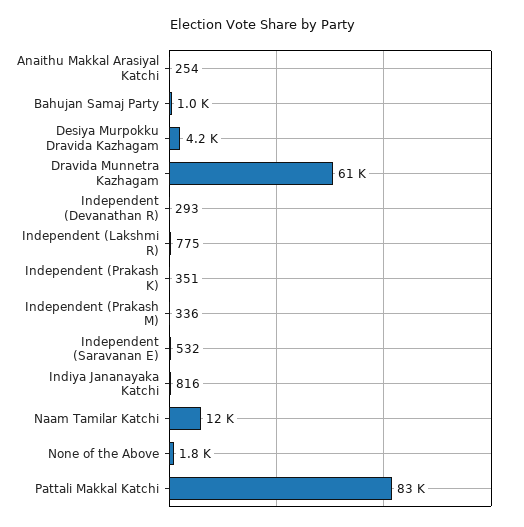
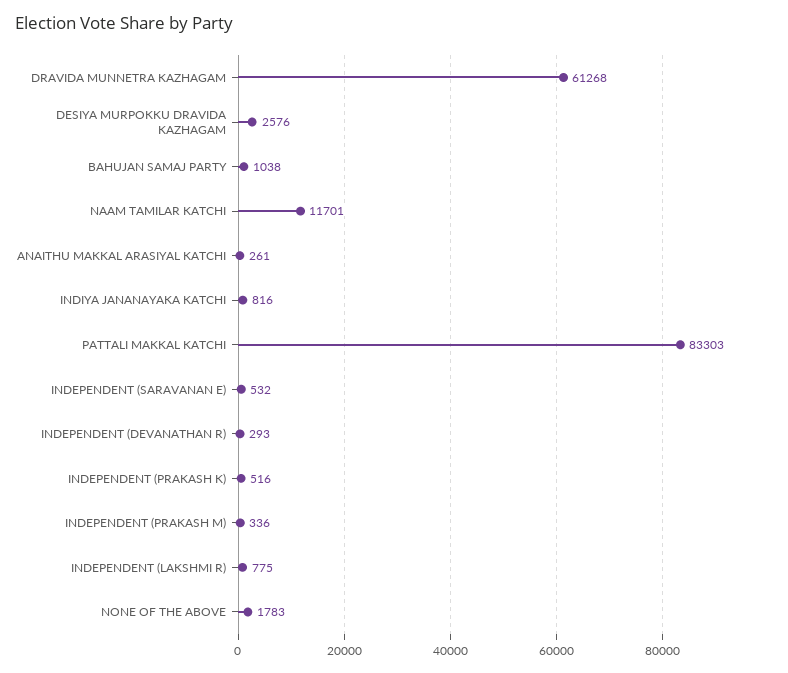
  {
-   "Anaithu Makkal Arasiyal Katchi": 254,
+   "Anaithu Makkal Arasiyal Katchi": 261,
    "Bahujan Samaj Party": 1038,
-   "Desiya Murpokku Dravida Kazhagam": 4200,
+   "Desiya Murpokku Dravida Kazhagam": 2576,
    "Dravida Munnetra Kazhagam": 61268,
    "Independent (Devanathan R)": 293,
    "Independent (Lakshmi R)": 775,
-   "Independent (Prakash K)": 351,
+   "Independent (Prakash K)": 516,
    "Independent (Prakash M)": 336,
    "Independent (Saravanan E)": 532,
    "Indiya Jananayaka Katchi": 816,
    "Naam Tamilar Katchi": 11701,
    "None of the Above": 1783,
    "Pattali Makkal Katchi": 83303
  }

